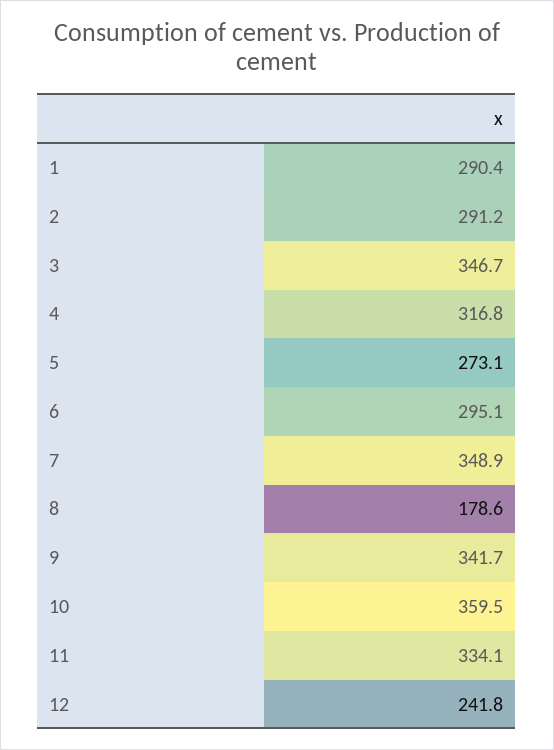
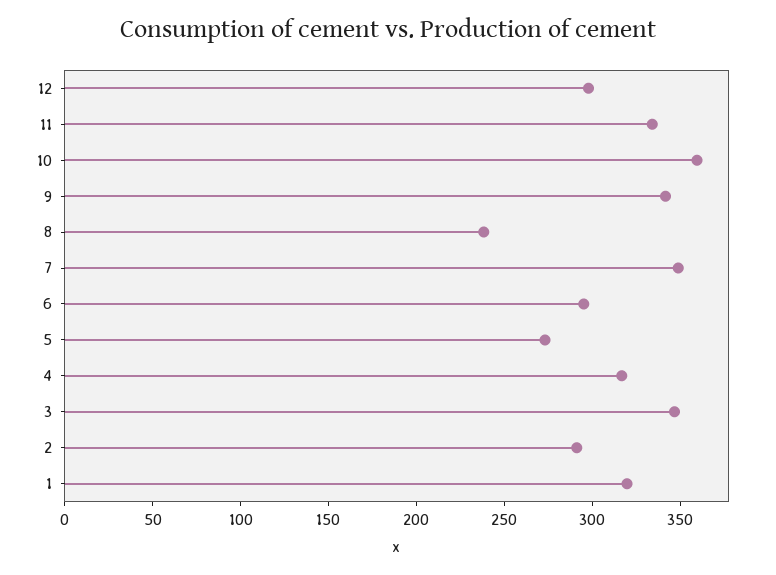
  {
-   "1": 290.4,
+   "1": 320,
    "2": 291.2,
    "3": 346.7,
    "4": 316.8,
    "5": 273.1,
    "6": 295.1,
    "7": 348.9,
-   "8": 178.6,
+   "8": 240,
    "9": 341.7,
    "10": 359.5,
    "11": 334.1,
-   "12": 241.8
+   "12": 300
  }

